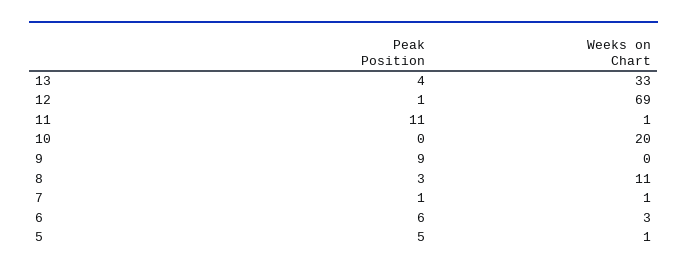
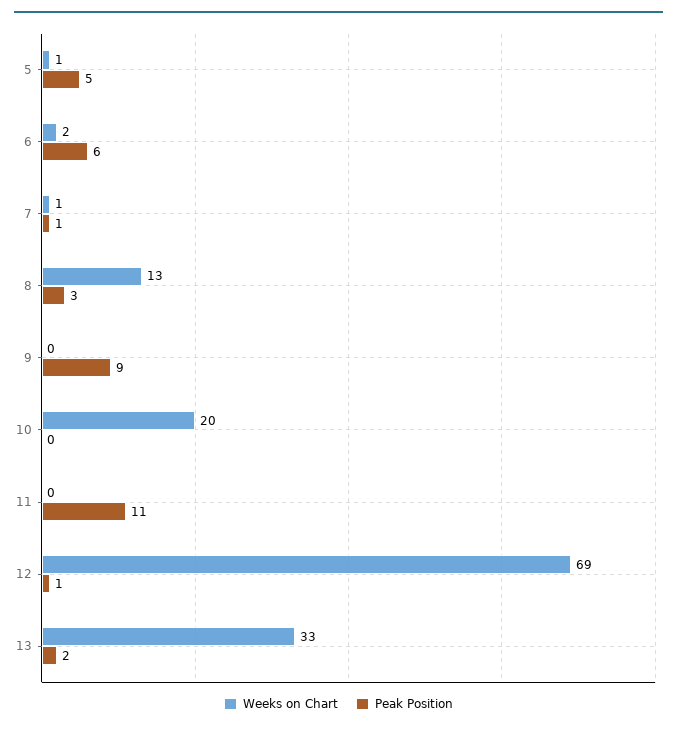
  {
    "Peak Position": {
-     "13": 4,
+     "13": 2,
      "12": 1,
      "11": 11,
      "10": 0,
      "9": 9,
      "8": 3,
      "7": 1,
      "6": 6,
      "5": 5
    },
    "Weeks on Chart": {
      "13": 33,
      "12": 69,
-     "11": 1,
+     "11": 0,
      "10": 20,
      "9": 0,
-     "8": 11,
+     "8": 13,
      "7": 1,
-     "6": 3,
+     "6": 2,
      "5": 1
    }
  }

